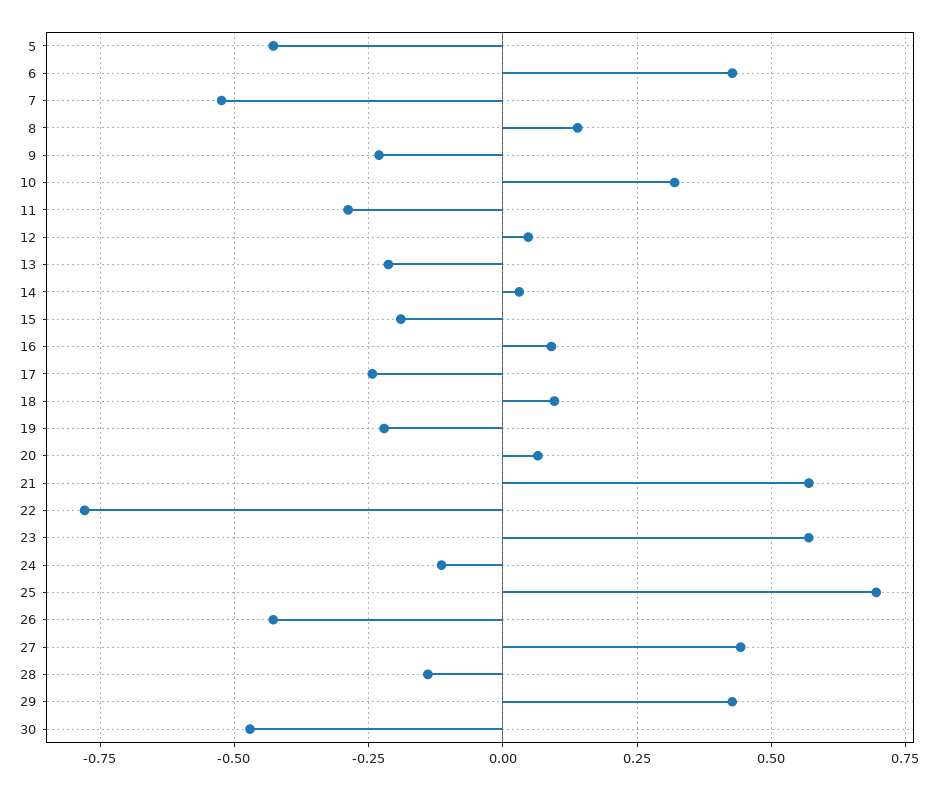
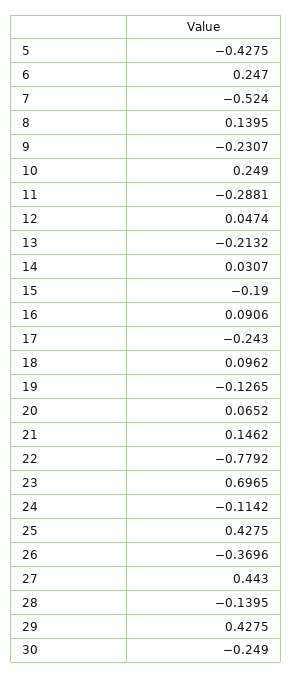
  {
    "5": -0.4275,
-   "6": 0.425,
+   "6": 0.247,
    "7": -0.524,
    "8": 0.1395,
    "9": -0.2307,
-   "10": 0.325,
+   "10": 0.249,
    "11": -0.2881,
    "12": 0.0474,
    "13": -0.2132,
    "14": 0.0307,
    "15": -0.19,
    "16": 0.0906,
    "17": -0.243,
    "18": 0.0962,
-   "19": -0.225,
+   "19": -0.1265,
    "20": 0.0652,
-   "21": 0.575,
+   "21": 0.1462,
    "22": -0.7792,
-   "23": 0.575,
+   "23": 0.6965,
    "24": -0.1142,
-   "25": 0.7,
+   "25": 0.4275,
-   "26": -0.425,
+   "26": -0.3696,
    "27": 0.443,
    "28": -0.1395,
    "29": 0.4275,
-   "30": -0.475
+   "30": -0.249
  }

